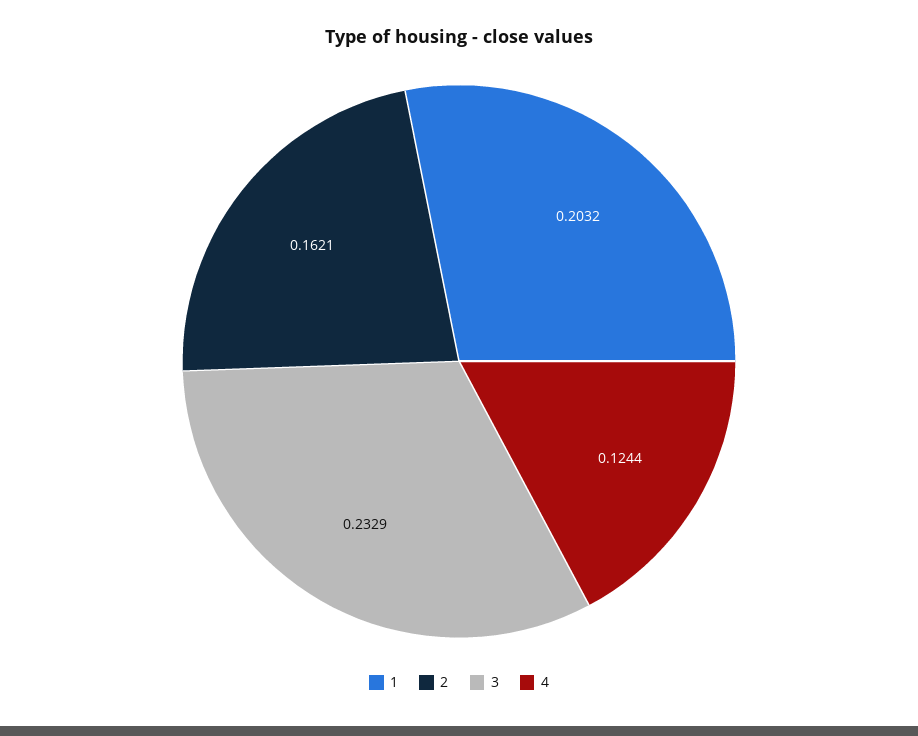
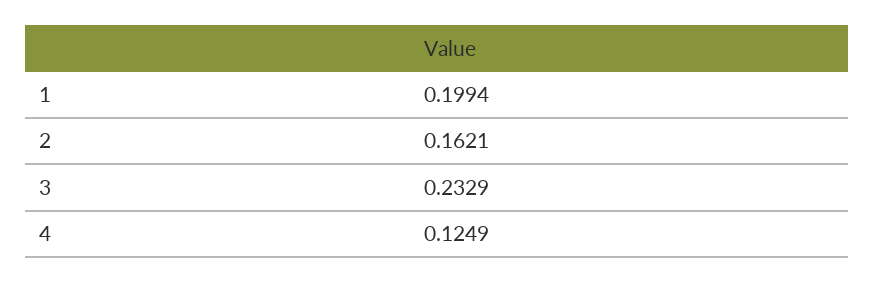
  {
-   "1": 0.2032,
+   "1": 0.1994,
    "2": 0.1621,
    "3": 0.2329,
-   "4": 0.1244
+   "4": 0.1249
  }

